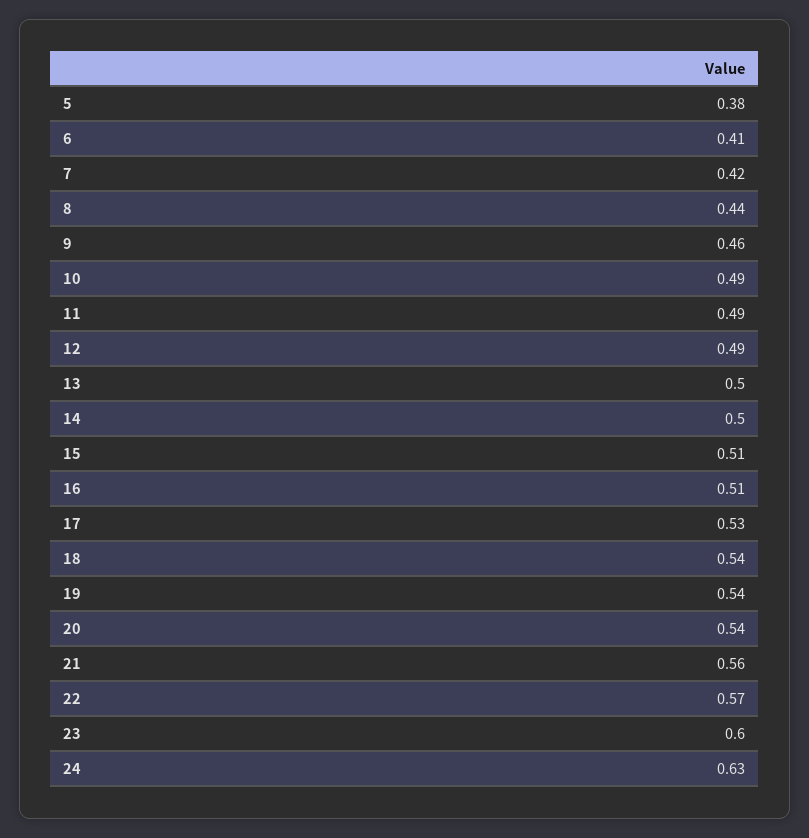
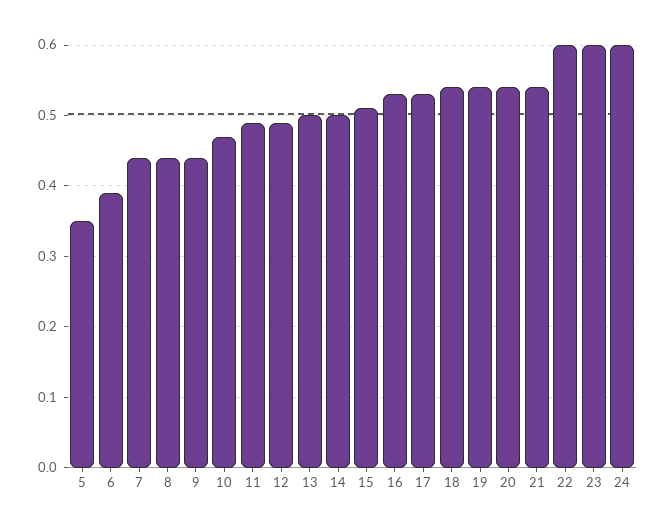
  {
-   "5": 0.38,
+   "5": 0.35,
-   "6": 0.41,
+   "6": 0.39,
-   "7": 0.42,
+   "7": 0.44,
    "8": 0.44,
-   "9": 0.46,
+   "9": 0.44,
-   "10": 0.49,
+   "10": 0.47,
    "11": 0.49,
    "12": 0.49,
    "13": 0.5,
    "14": 0.5,
    "15": 0.51,
-   "16": 0.51,
+   "16": 0.53,
    "17": 0.53,
    "18": 0.54,
    "19": 0.54,
    "20": 0.54,
-   "21": 0.56,
+   "21": 0.54,
-   "22": 0.57,
+   "22": 0.6,
    "23": 0.6,
-   "24": 0.63
+   "24": 0.6
  }

